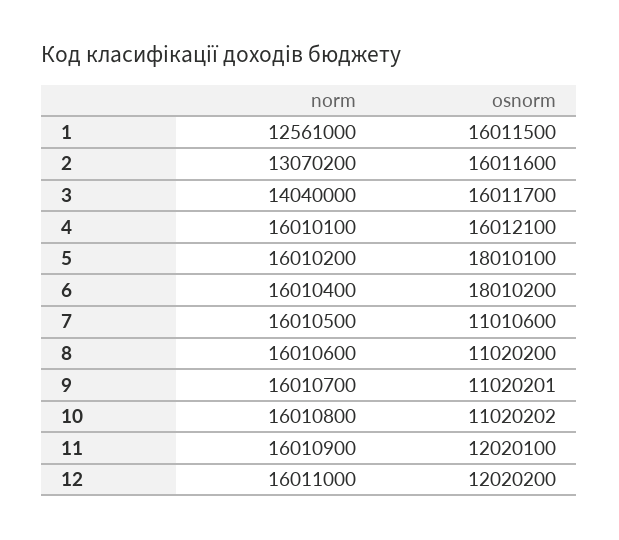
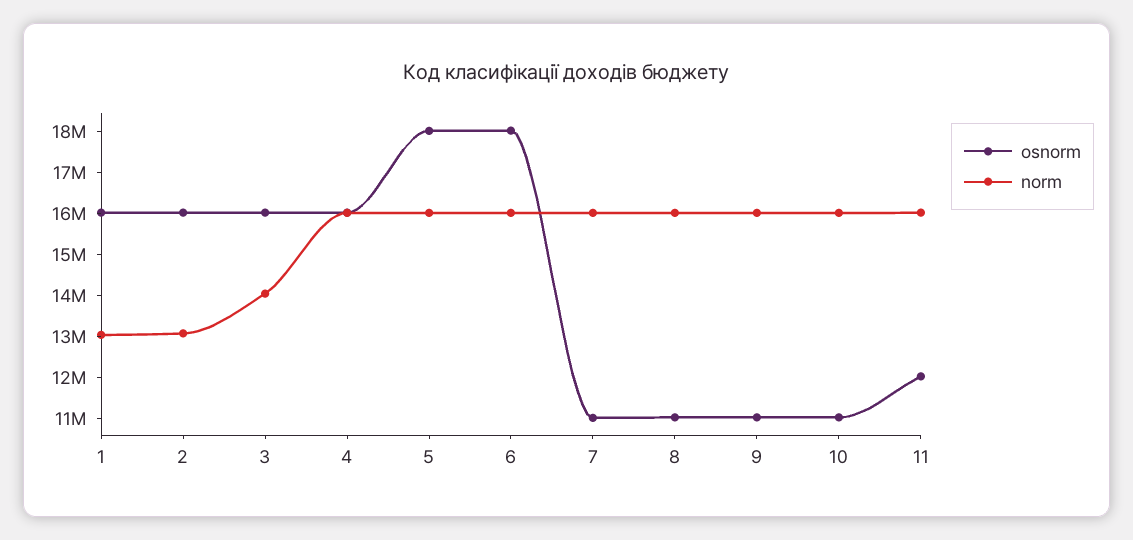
  {
    "norm": {
-     "1": 12561000,
+     "1": 13000000,
      "2": 13070200,
      "3": 14040000,
      "4": 16010100,
      "5": 16010200,
      "6": 16010400,
      "7": 16010500,
      "8": 16010600,
      "9": 16010700,
      "10": 16010800,
-     "11": 16010900,
+     "11": 16010900
-     "12": 16011000
    },
    "osnorm": {
      "1": 16011500,
      "2": 16011600,
      "3": 16011700,
      "4": 16012100,
      "5": 18010100,
      "6": 18010200,
      "7": 11010600,
      "8": 11020200,
      "9": 11020201,
      "10": 11020202,
-     "11": 12020100,
+     "11": 12020100
-     "12": 12020200
    }
  }

